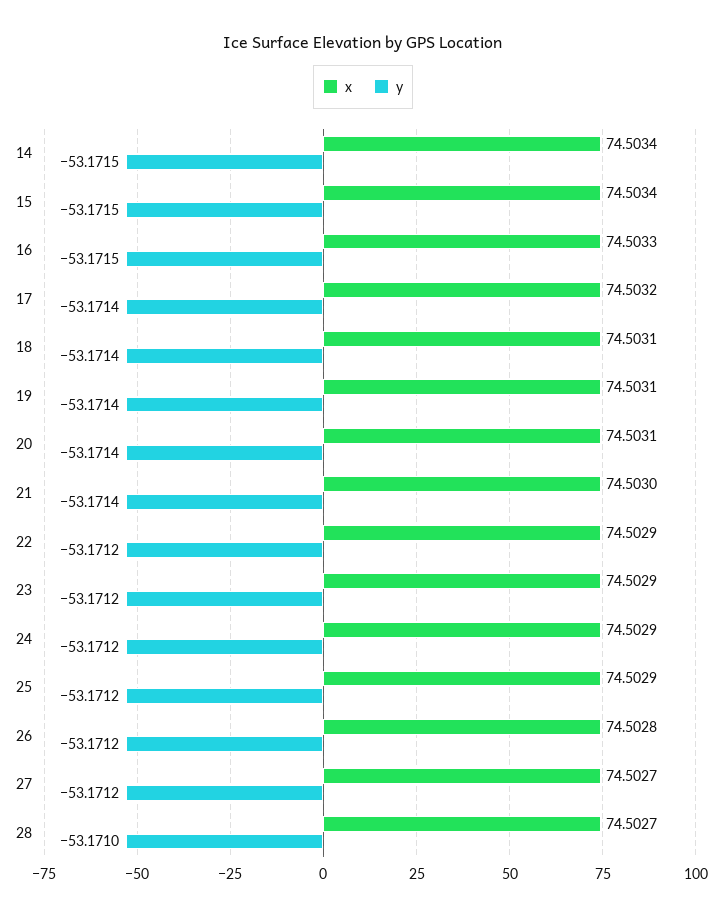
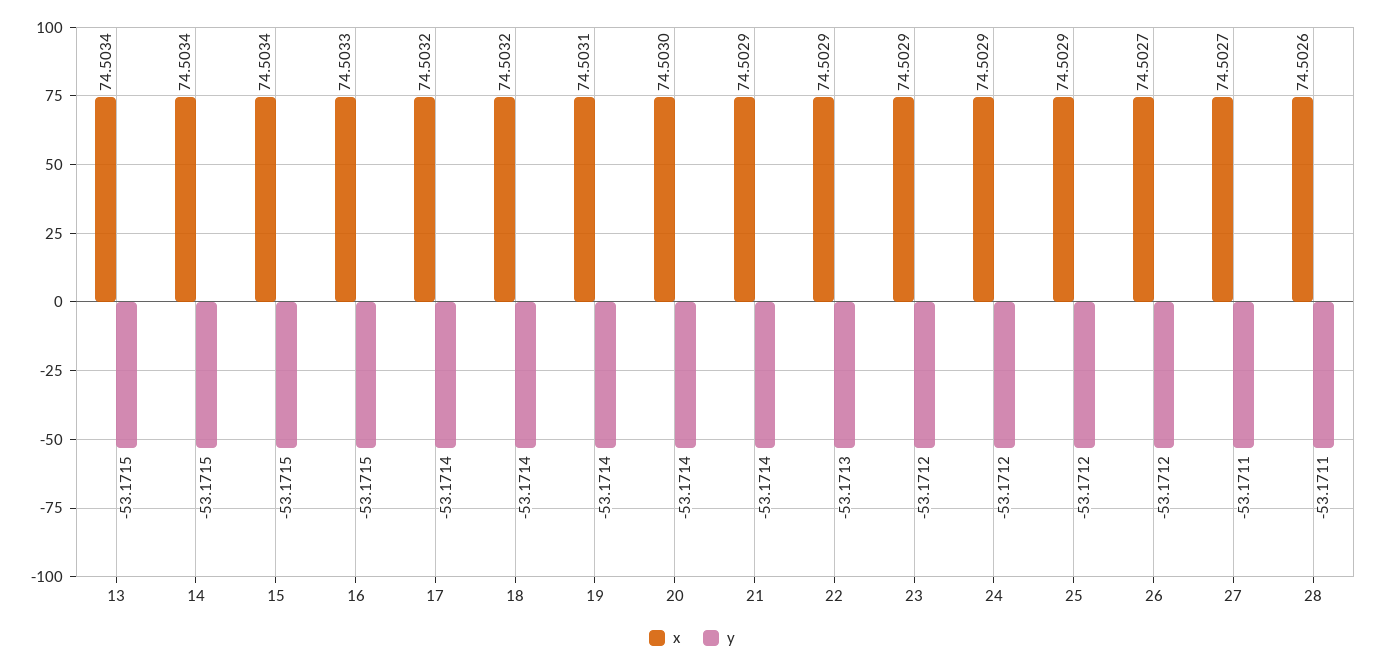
  {
    "x": {
      "14": 74.5034,
      "15": 74.5034,
      "16": 74.5033,
      "17": 74.5032,
-     "18": 74.5031,
+     "18": 74.5032,
      "19": 74.5031,
-     "20": 74.5031,
+     "20": 74.503,
-     "21": 74.503,
+     "21": 74.5029,
      "22": 74.5029,
      "23": 74.5029,
      "24": 74.5029,
      "25": 74.5029,
-     "26": 74.5028,
+     "26": 74.5027,
      "27": 74.5027,
-     "28": 74.5027
+     "28": 74.5026,
+     "13": 74.5034
    },
    "y": {
      "14": -53.1715,
      "15": -53.1715,
      "16": -53.1715,
      "17": -53.1714,
      "18": -53.1714,
      "19": -53.1714,
      "20": -53.1714,
      "21": -53.1714,
-     "22": -53.1712,
+     "22": -53.1713,
      "23": -53.1712,
      "24": -53.1712,
      "25": -53.1712,
      "26": -53.1712,
-     "27": -53.1712,
+     "27": -53.1711,
-     "28": -53.171
+     "28": -53.1711,
+     "13": -53.1715
    }
  }

